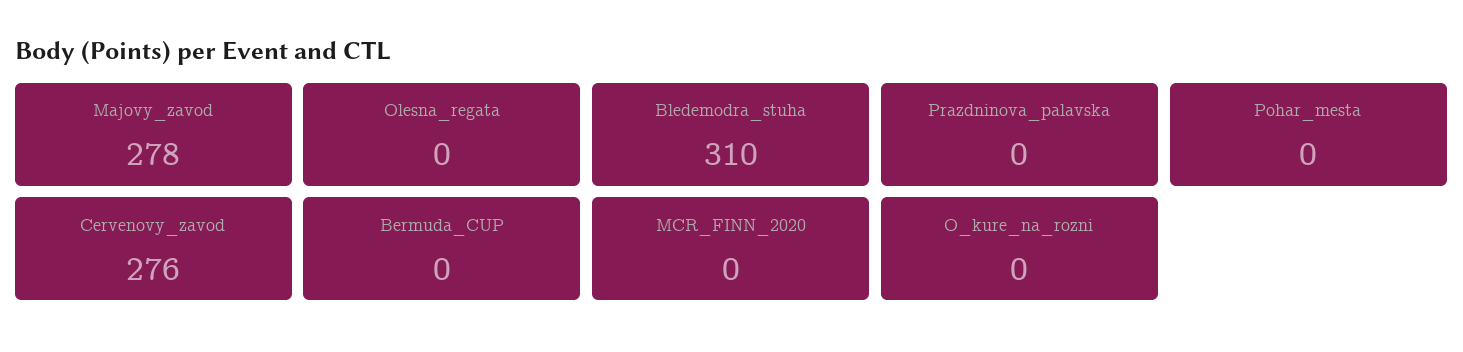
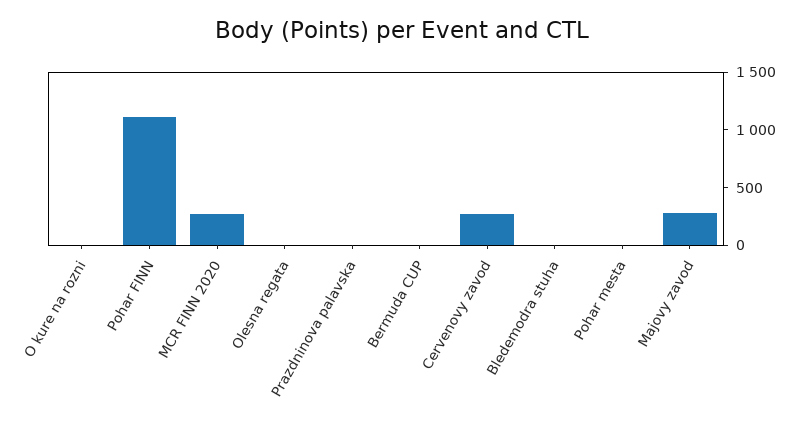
  {
    "Majovy_zavod": 278,
    "Olesna_regata": 0,
-   "Bledemodra_stuha": 310,
+   "Bledemodra_stuha": 0,
    "Prazdninova_palavska": 0,
    "Pohar_mesta": 0,
    "Cervenovy_zavod": 276,
    "Bermuda_CUP": 0,
-   "MCR_FINN_2020": 0,
+   "MCR_FINN_2020": 300,
-   "O_kure_na_rozni": 0
+   "O_kure_na_rozni": 0,
+   "Pohar FINN": 1100
  }

